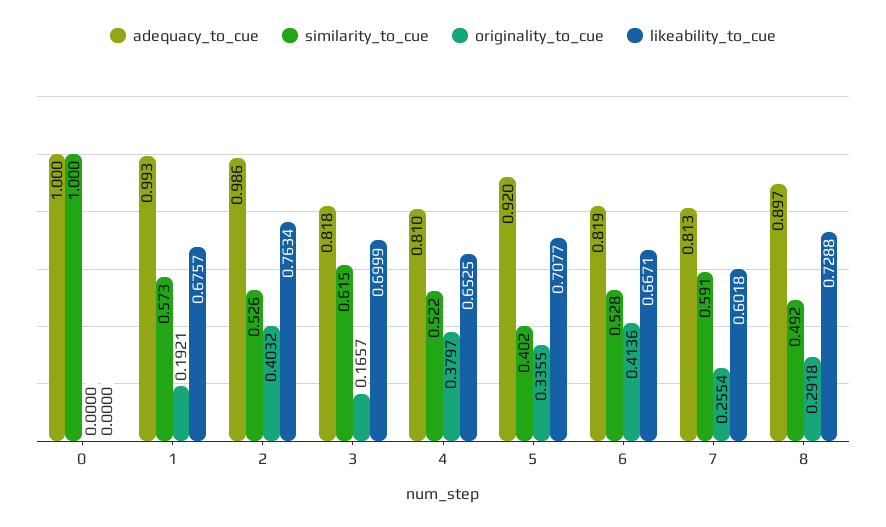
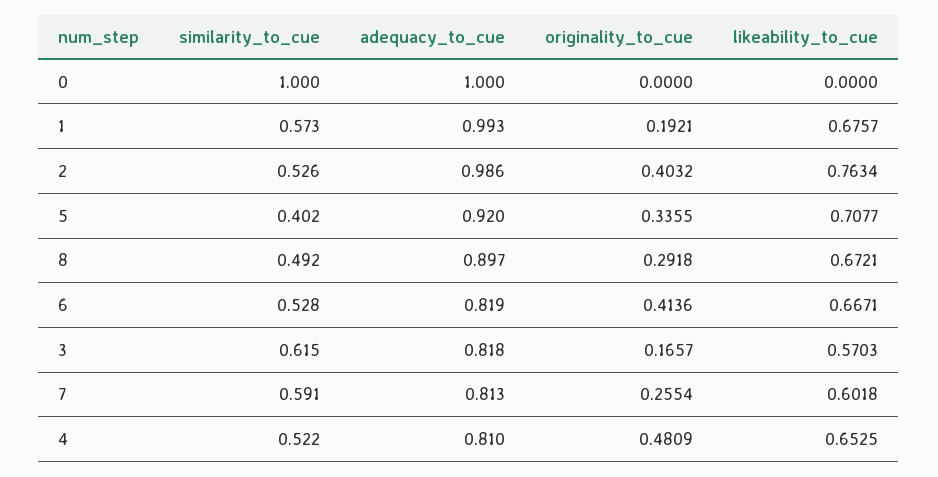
  {
    "adequacy_to_cue": {
      "0": 1,
      "1": 0.993,
      "2": 0.986,
      "3": 0.818,
      "4": 0.81,
      "5": 0.92,
      "6": 0.819,
      "7": 0.813,
      "8": 0.897
    },
    "similarity_to_cue": {
      "0": 1,
      "1": 0.573,
      "2": 0.526,
      "3": 0.615,
      "4": 0.522,
      "5": 0.402,
      "6": 0.528,
      "7": 0.591,
      "8": 0.492
    },
    "originality_to_cue": {
      "0": 0,
      "1": 0.1921,
      "2": 0.4032,
      "3": 0.1657,
-     "4": 0.3797,
+     "4": 0.4809,
      "5": 0.3355,
      "6": 0.4136,
      "7": 0.2554,
      "8": 0.2918
    },
    "likeability_to_cue": {
      "0": 0,
      "1": 0.6757,
      "2": 0.7634,
-     "3": 0.6999,
+     "3": 0.5703,
      "4": 0.6525,
      "5": 0.7077,
      "6": 0.6671,
      "7": 0.6018,
-     "8": 0.7288
+     "8": 0.6721
    }
  }

